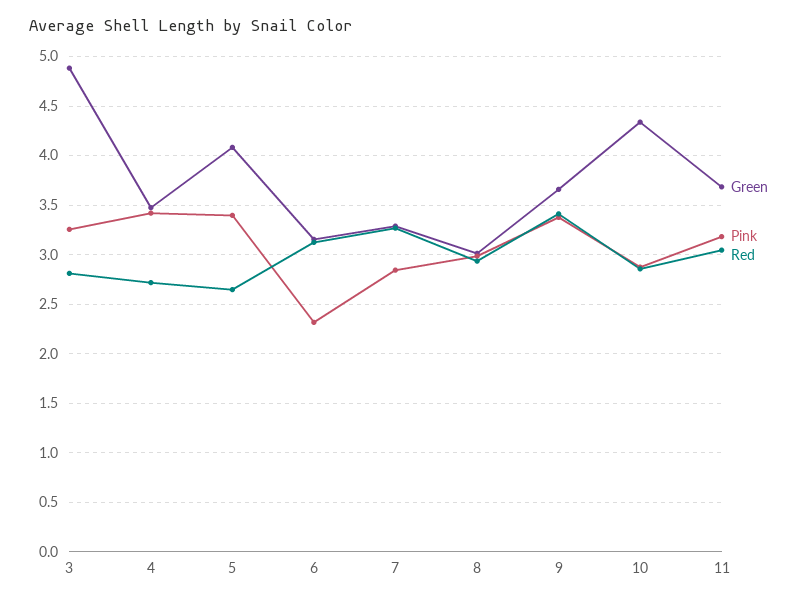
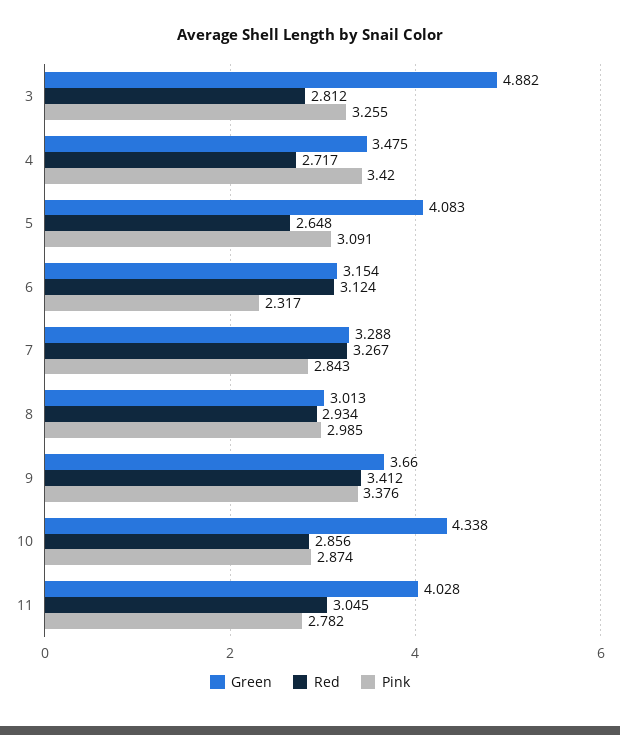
  {
    "Green": {
      "3": 4.882,
      "4": 3.475,
      "5": 4.083,
      "6": 3.154,
      "7": 3.288,
      "8": 3.013,
      "9": 3.66,
      "10": 4.338,
-     "11": 3.7
+     "11": 4.028
    },
    "Pink": {
      "3": 3.255,
      "4": 3.42,
-     "5": 3.4,
+     "5": 3.091,
      "6": 2.317,
      "7": 2.843,
      "8": 2.985,
      "9": 3.376,
      "10": 2.874,
-     "11": 3.2
+     "11": 2.782
    },
    "Red": {
      "3": 2.812,
      "4": 2.717,
      "5": 2.648,
      "6": 3.124,
      "7": 3.267,
      "8": 2.934,
      "9": 3.412,
      "10": 2.856,
      "11": 3.045
    }
  }

